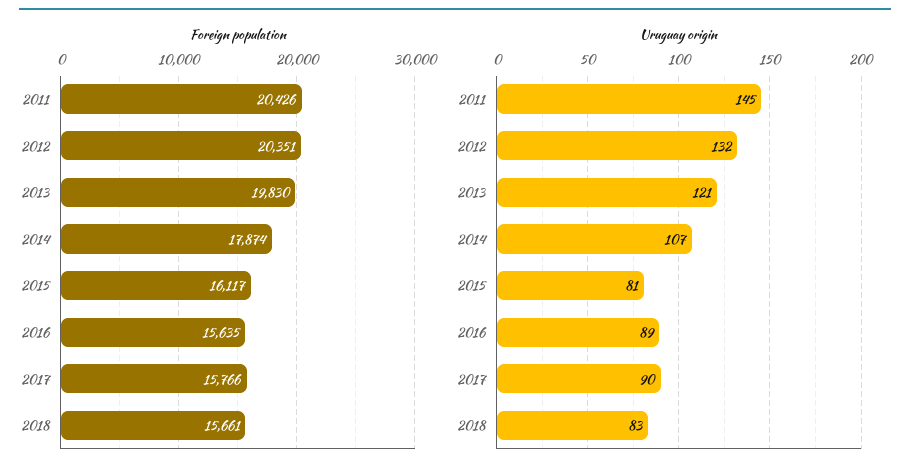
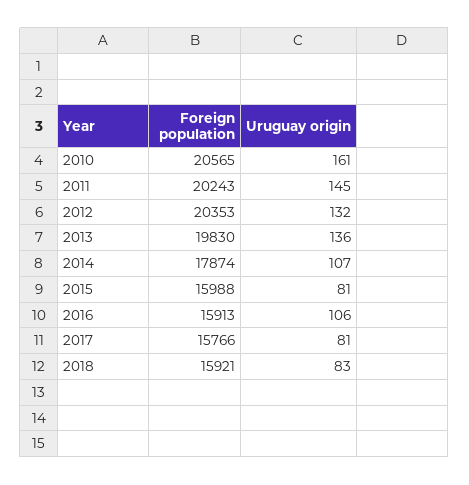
  {
    "Foreign population": {
-     "2011": 20426,
+     "2011": 20243,
-     "2012": 20351,
+     "2012": 20353,
      "2013": 19830,
      "2014": 17874,
-     "2015": 16117,
+     "2015": 15988,
-     "2016": 15635,
+     "2016": 15913,
      "2017": 15766,
-     "2018": 15661
+     "2018": 15921,
+     "2010": 20565
    },
    "Uruguay origin": {
      "2011": 145,
      "2012": 132,
-     "2013": 121,
+     "2013": 136,
      "2014": 107,
      "2015": 81,
-     "2016": 89,
+     "2016": 106,
-     "2017": 90,
+     "2017": 81,
-     "2018": 83
+     "2018": 83,
+     "2010": 161
    }
  }

